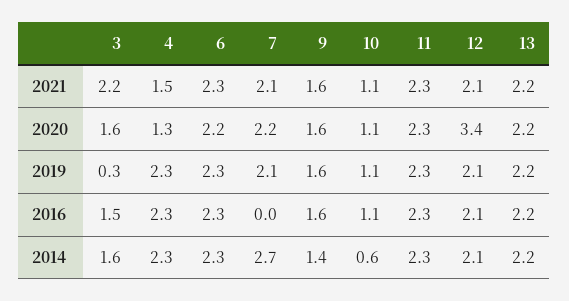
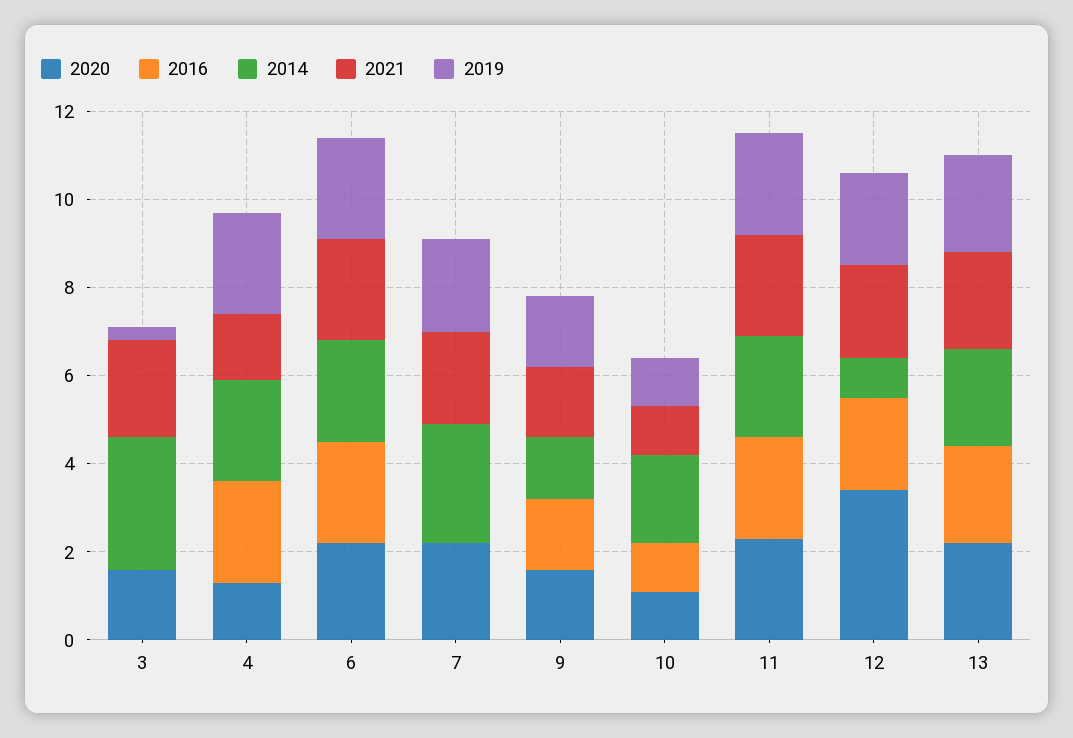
  {
    "2021": {
      "3": 2.2,
      "4": 1.5,
      "6": 2.3,
      "7": 2.1,
      "9": 1.6,
      "10": 1.1,
      "11": 2.3,
      "12": 2.1,
      "13": 2.2
    },
    "2020": {
      "3": 1.6,
      "4": 1.3,
      "6": 2.2,
      "7": 2.2,
      "9": 1.6,
      "10": 1.1,
      "11": 2.3,
      "12": 3.4,
      "13": 2.2
    },
    "2019": {
      "3": 0.3,
      "4": 2.3,
      "6": 2.3,
      "7": 2.1,
      "9": 1.6,
      "10": 1.1,
      "11": 2.3,
      "12": 2.1,
      "13": 2.2
    },
    "2016": {
-     "3": 1.5,
+     "3": 0,
      "4": 2.3,
      "6": 2.3,
      "7": 0,
      "9": 1.6,
      "10": 1.1,
      "11": 2.3,
      "12": 2.1,
      "13": 2.2
    },
    "2014": {
-     "3": 1.6,
+     "3": 3,
      "4": 2.3,
      "6": 2.3,
      "7": 2.7,
      "9": 1.4,
-     "10": 0.6,
+     "10": 2,
      "11": 2.3,
-     "12": 2.1,
+     "12": 1,
      "13": 2.2
    }
  }

